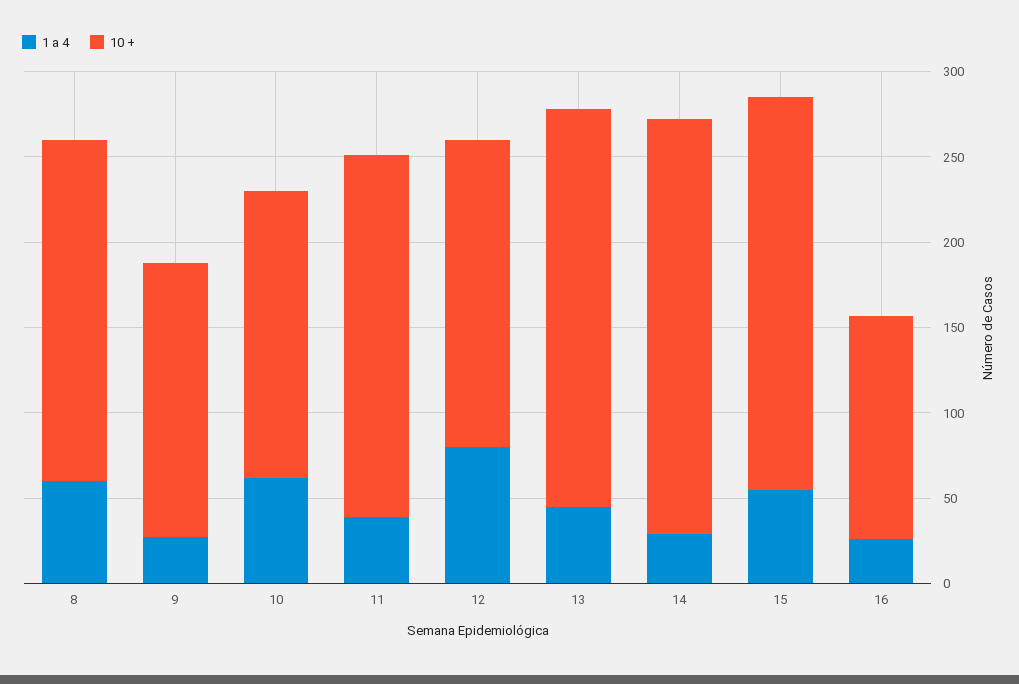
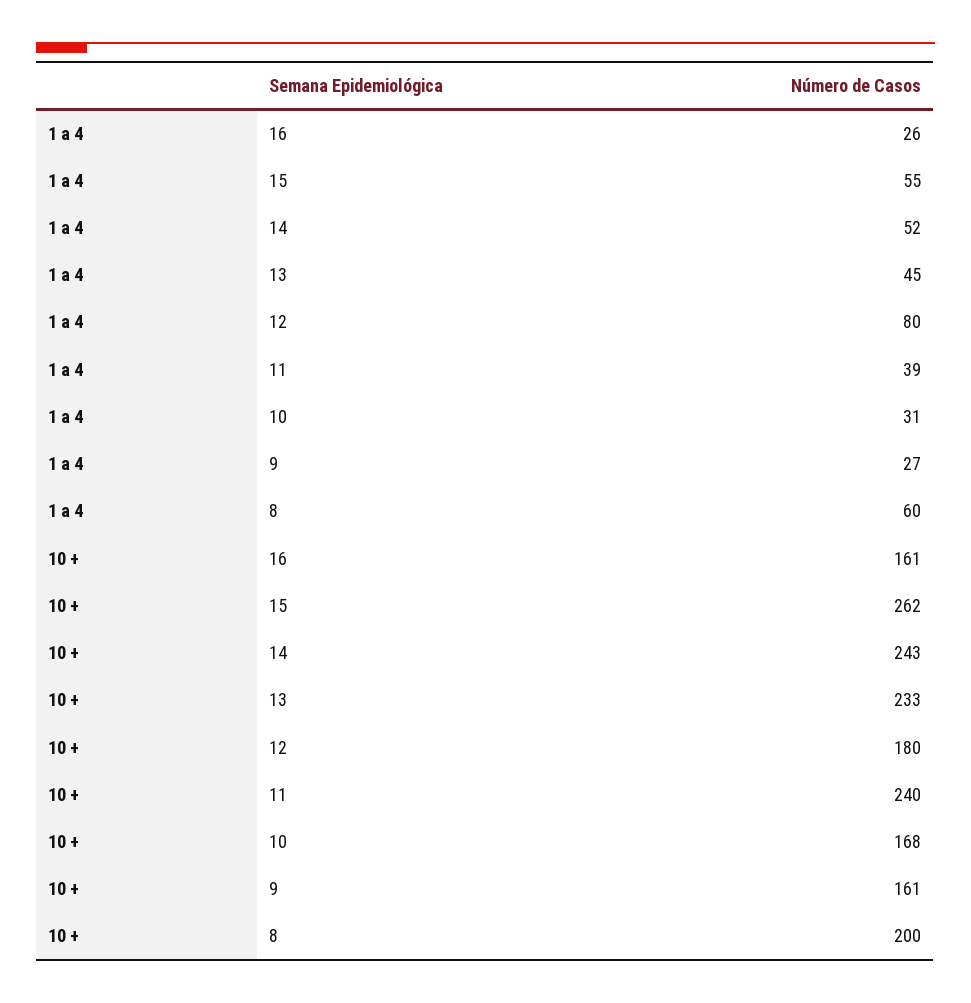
  {
    "1 a 4": {
      "8": 60,
      "9": 27,
-     "10": 60,
+     "10": 31,
      "11": 39,
      "12": 80,
      "13": 45,
-     "14": 30,
+     "14": 52,
      "15": 55,
      "16": 26
    },
    "10 +": {
      "8": 200,
      "9": 161,
      "10": 168,
-     "11": 210,
+     "11": 240,
      "12": 180,
      "13": 233,
      "14": 243,
-     "15": 230,
+     "15": 262,
-     "16": 130
+     "16": 161
    }
  }

